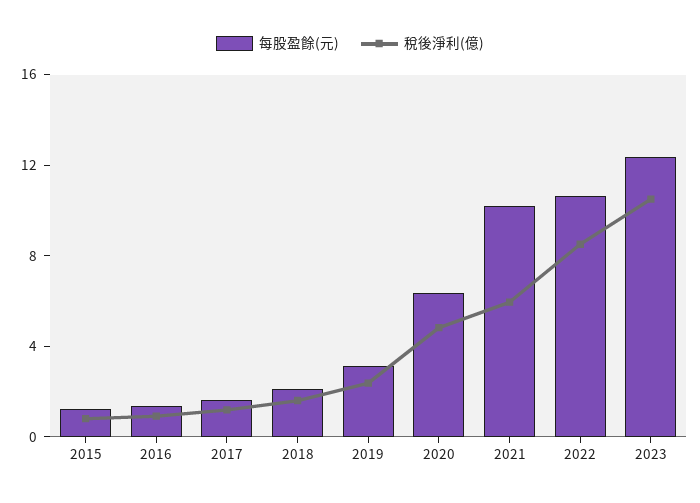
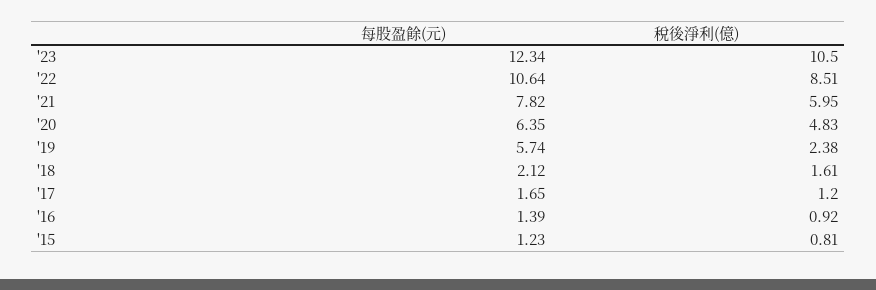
  {
    "每股盈餘(元)": {
      "2015": 1.23,
      "2016": 1.39,
      "2017": 1.65,
      "2018": 2.12,
-     "2019": 3,
+     "2019": 5.74,
      "2020": 6.35,
-     "2021": 10,
+     "2021": 7.82,
      "2022": 10.64,
      "2023": 12.34
    },
    "稅後淨利(億)": {
      "2015": 0.81,
      "2016": 0.92,
      "2017": 1.2,
      "2018": 1.61,
      "2019": 2.38,
      "2020": 4.83,
      "2021": 5.95,
      "2022": 8.51,
      "2023": 10.5
    }
  }

